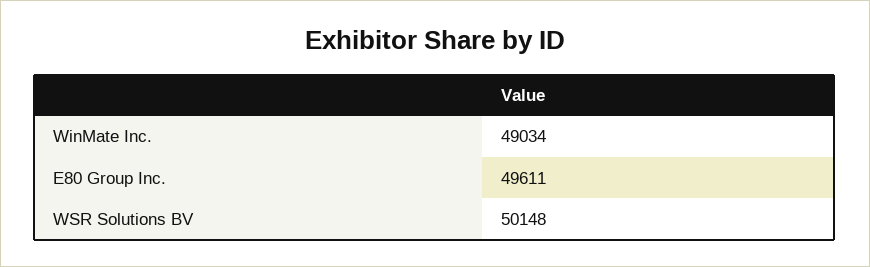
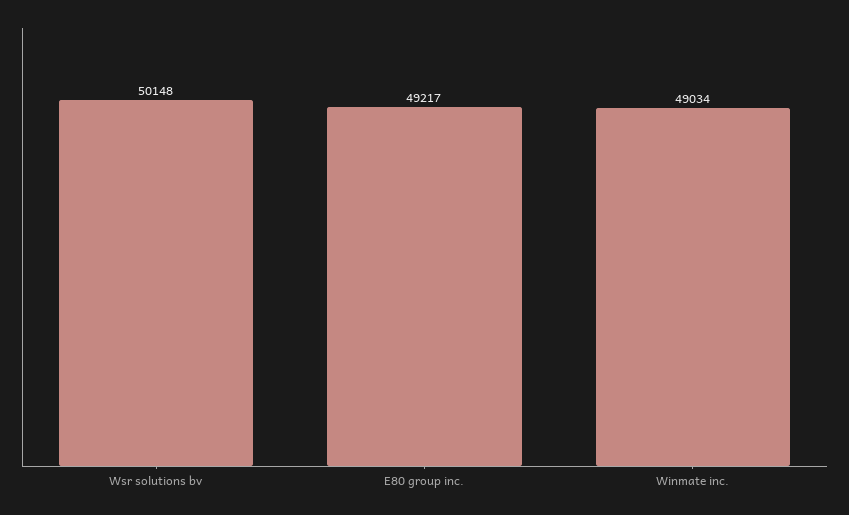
  {
    "WinMate Inc.": 49034,
-   "E80 Group Inc.": 49611,
+   "E80 Group Inc.": 49217,
    "WSR Solutions BV": 50148
  }

